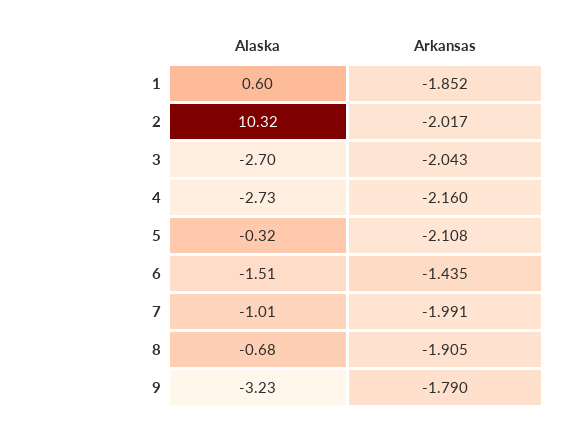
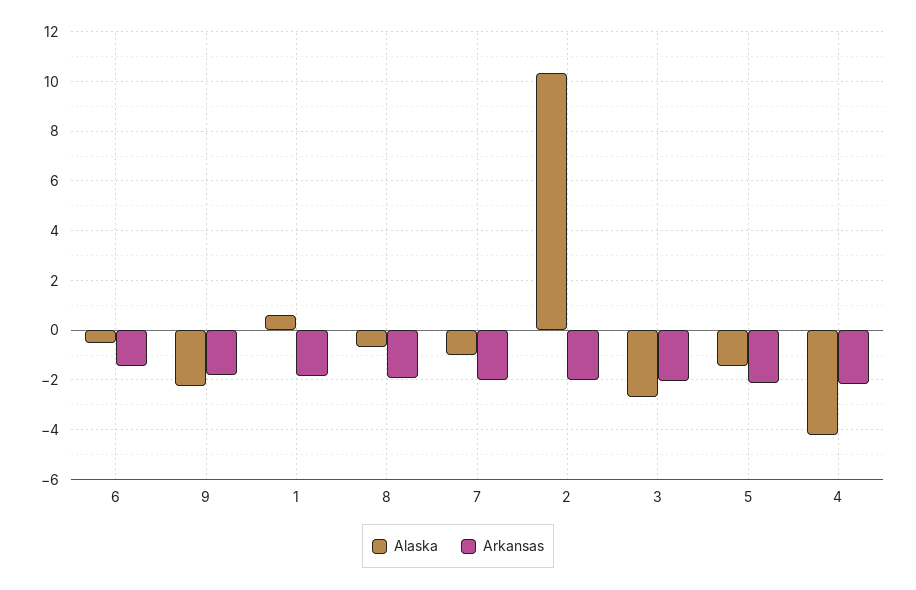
  {
    "Alaska": {
      "1": 0.6,
      "2": 10.32,
      "3": -2.7,
-     "4": -2.73,
+     "4": -4.25,
-     "5": -0.32,
+     "5": -1.5,
-     "6": -1.51,
+     "6": -0.5,
      "7": -1.01,
      "8": -0.68,
-     "9": -3.23
+     "9": -2.25
    },
    "Arkansas": {
      "1": -1.852,
      "2": -2.017,
      "3": -2.043,
      "4": -2.16,
      "5": -2.108,
      "6": -1.435,
      "7": -1.991,
      "8": -1.905,
      "9": -1.79
    }
  }

